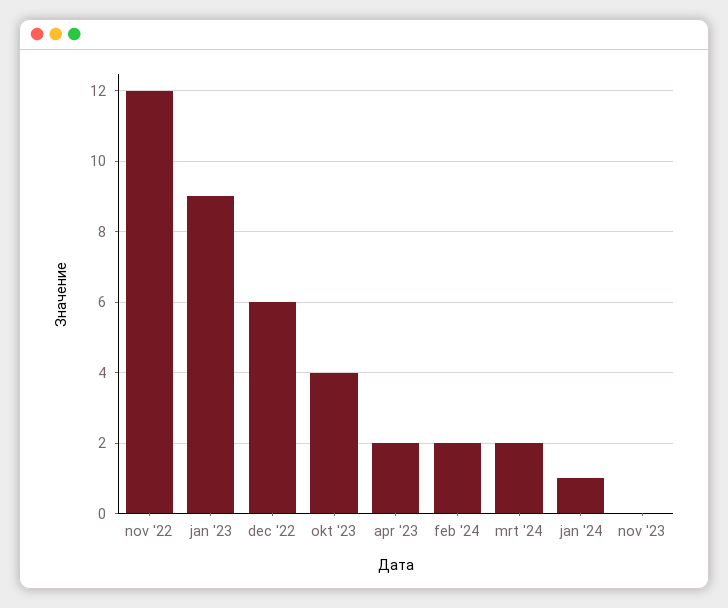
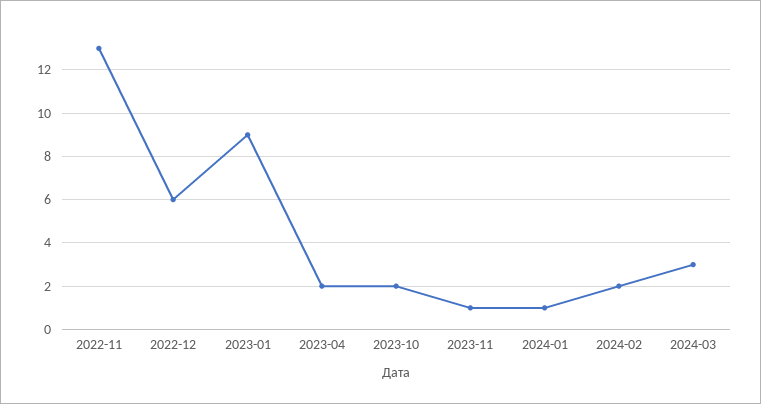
  {
-   "nov '22": 12,
+   "nov '22": 13,
    "jan '23": 9,
    "dec '22": 6,
-   "okt '23": 4,
+   "okt '23": 2,
    "apr '23": 2,
    "feb '24": 2,
-   "mrt '24": 2,
+   "mrt '24": 3,
    "jan '24": 1,
-   "nov '23": 0
+   "nov '23": 1
  }

